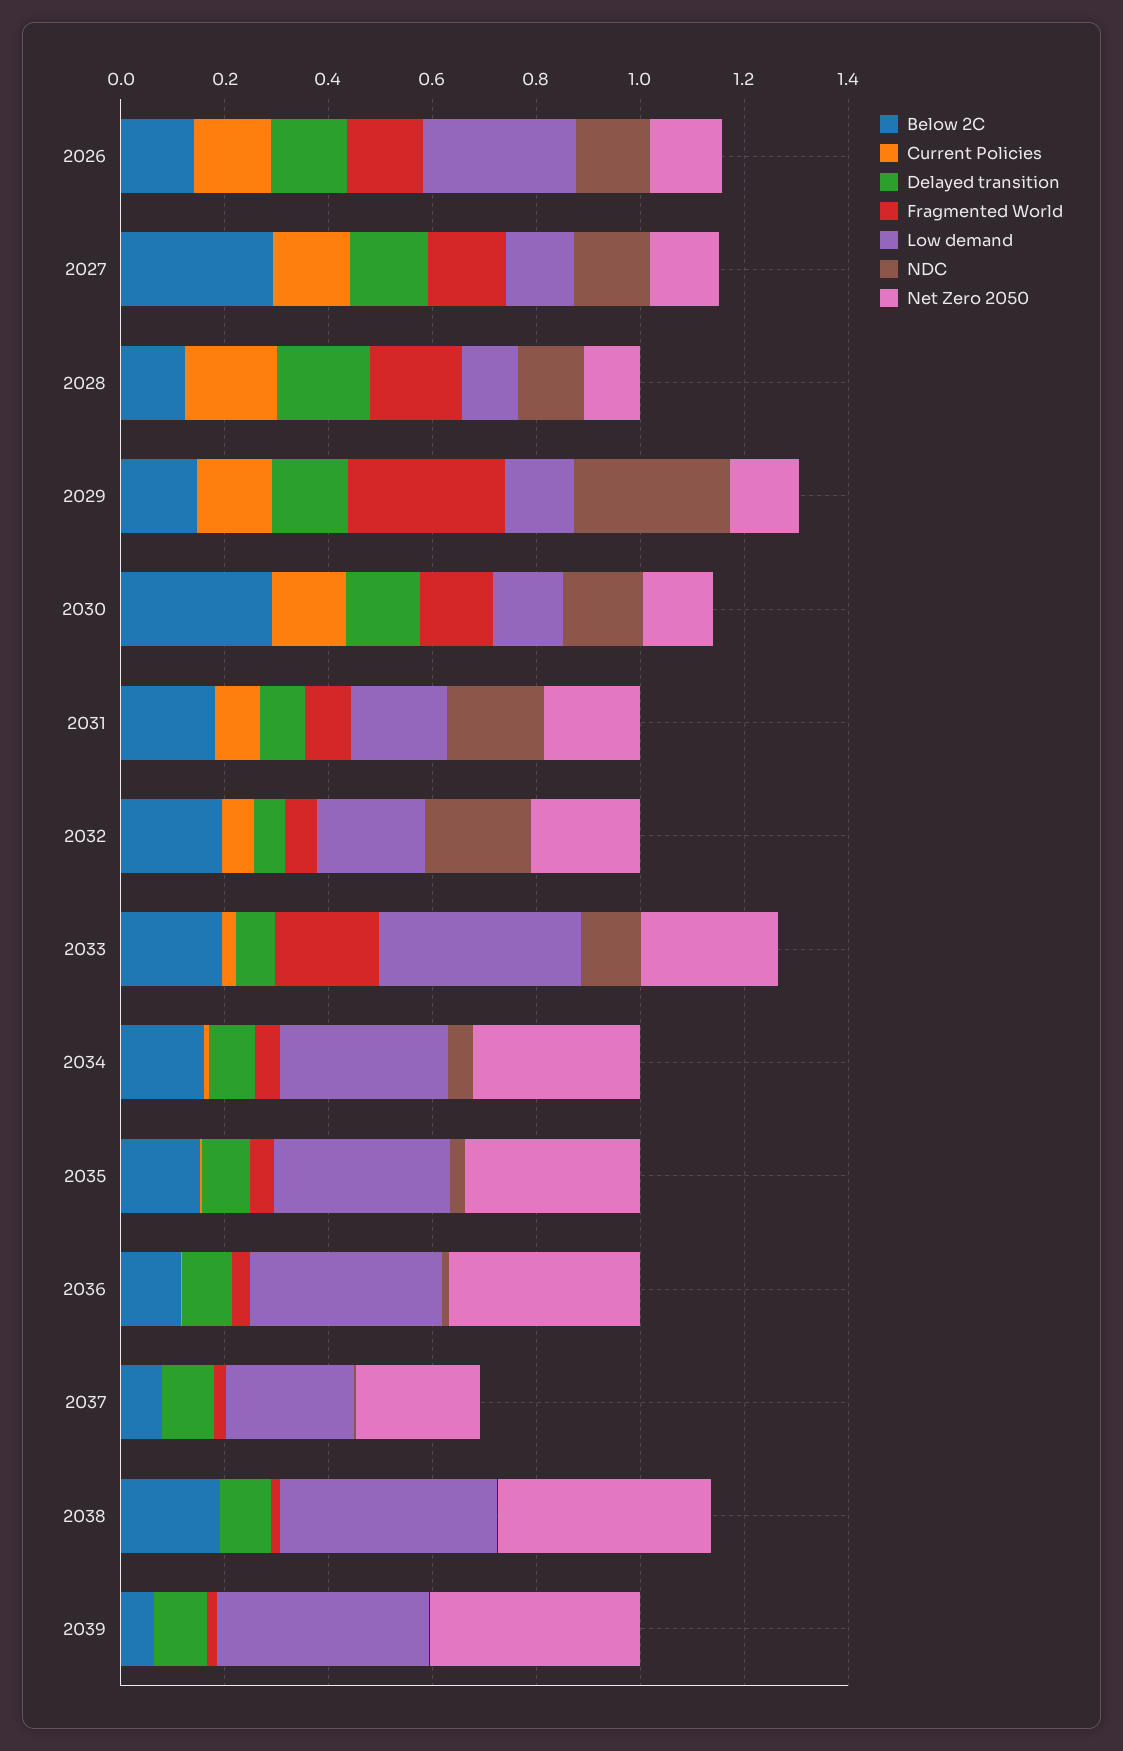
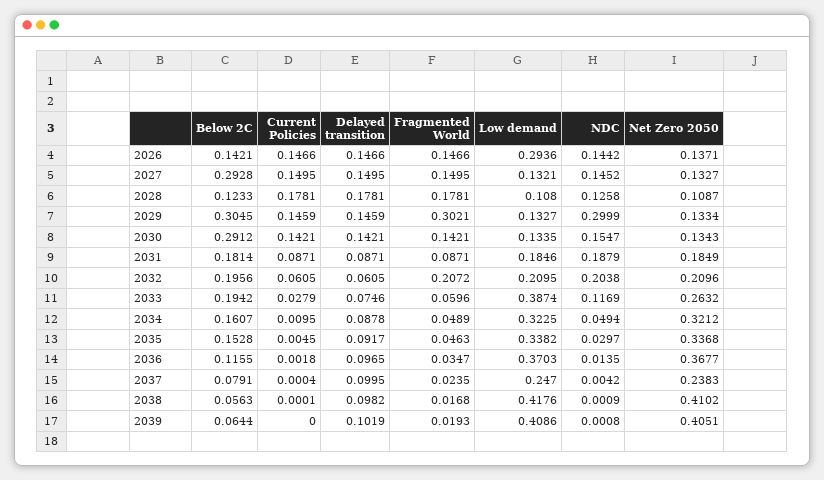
  {
    "Below 2C": {
      "2026": 0.1421,
      "2027": 0.2928,
      "2028": 0.1233,
-     "2029": 0.15,
+     "2029": 0.3045,
      "2030": 0.2912,
      "2031": 0.1814,
      "2032": 0.1956,
      "2033": 0.1942,
      "2034": 0.1607,
      "2035": 0.1528,
      "2036": 0.1155,
      "2037": 0.0791,
-     "2038": 0.2,
+     "2038": 0.0563,
      "2039": 0.0644
    },
    "Current Policies": {
      "2026": 0.1466,
      "2027": 0.1495,
      "2028": 0.1781,
      "2029": 0.1459,
      "2030": 0.1421,
      "2031": 0.0871,
      "2032": 0.0605,
      "2033": 0.0279,
      "2034": 0.0095,
      "2035": 0.0045,
      "2036": 0.0018,
      "2037": 0.0004,
      "2038": 0.0001,
      "2039": 0
    },
    "Delayed transition": {
      "2026": 0.1466,
      "2027": 0.1495,
      "2028": 0.1781,
      "2029": 0.1459,
      "2030": 0.1421,
      "2031": 0.0871,
      "2032": 0.0605,
      "2033": 0.0746,
      "2034": 0.0878,
      "2035": 0.0917,
      "2036": 0.0965,
      "2037": 0.0995,
      "2038": 0.0982,
      "2039": 0.1019
    },
    "Fragmented World": {
      "2026": 0.1466,
      "2027": 0.1495,
      "2028": 0.1781,
      "2029": 0.3021,
      "2030": 0.1421,
      "2031": 0.0871,
-     "2032": 0.05,
+     "2032": 0.2072,
-     "2033": 0.2,
+     "2033": 0.0596,
      "2034": 0.0489,
      "2035": 0.0463,
      "2036": 0.0347,
      "2037": 0.0235,
      "2038": 0.0168,
      "2039": 0.0193
    },
    "Low demand": {
      "2026": 0.2936,
      "2027": 0.1321,
      "2028": 0.108,
      "2029": 0.1327,
      "2030": 0.1335,
      "2031": 0.1846,
      "2032": 0.2095,
      "2033": 0.3874,
      "2034": 0.3225,
      "2035": 0.3382,
      "2036": 0.3703,
      "2037": 0.247,
      "2038": 0.4176,
      "2039": 0.4086
    },
    "NDC": {
      "2026": 0.1442,
      "2027": 0.1452,
      "2028": 0.1258,
      "2029": 0.2999,
      "2030": 0.1547,
      "2031": 0.1879,
      "2032": 0.2038,
      "2033": 0.1169,
      "2034": 0.0494,
      "2035": 0.0297,
      "2036": 0.0135,
      "2037": 0.0042,
      "2038": 0.0009,
      "2039": 0.0008
    },
    "Net Zero 2050": {
      "2026": 0.1371,
      "2027": 0.1327,
      "2028": 0.1087,
      "2029": 0.1334,
      "2030": 0.1343,
      "2031": 0.1849,
      "2032": 0.2096,
      "2033": 0.2632,
      "2034": 0.3212,
      "2035": 0.3368,
      "2036": 0.3677,
      "2037": 0.2383,
      "2038": 0.4102,
      "2039": 0.4051
    }
  }

